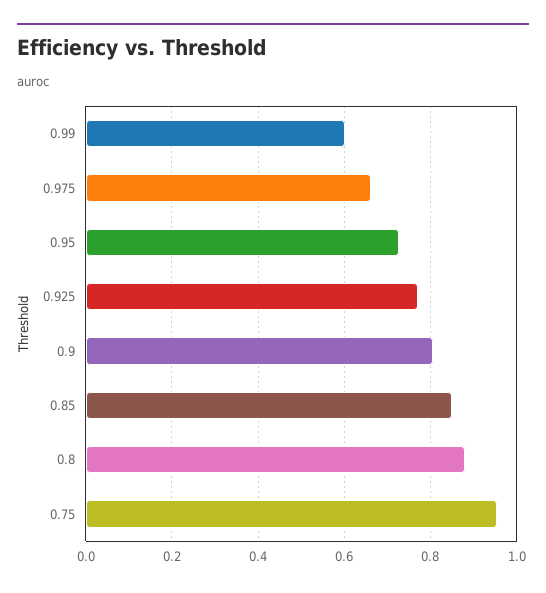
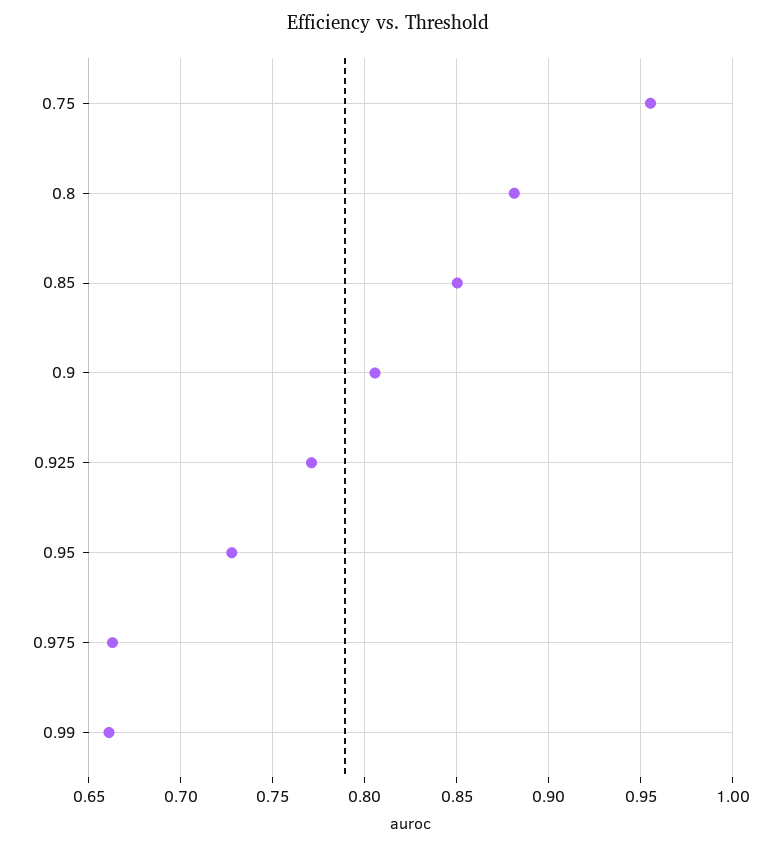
  {
-   "0.99": 0.6,
+   "0.99": 0.66,
    "0.975": 0.665,
    "0.95": 0.73,
    "0.925": 0.77,
    "0.9": 0.805,
    "0.85": 0.85,
    "0.8": 0.88,
    "0.75": 0.955
  }

